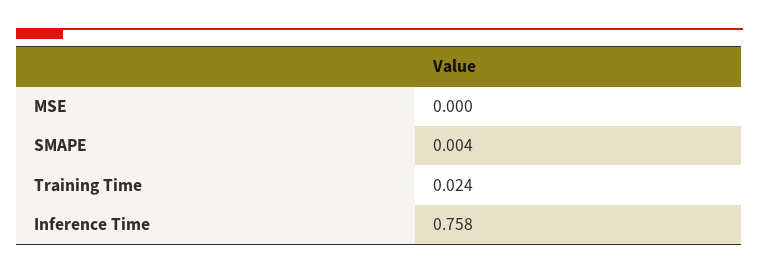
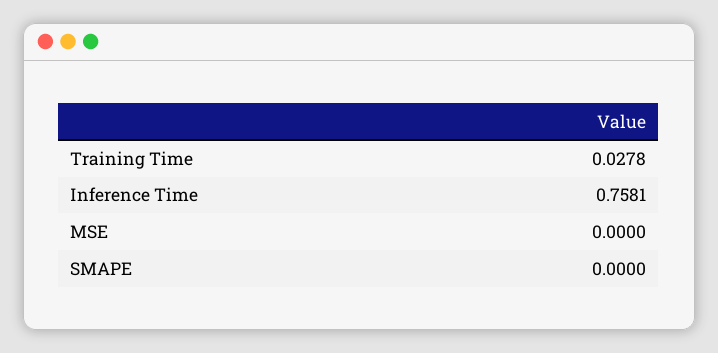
  {
    "MSE": 0,
-   "SMAPE": 0.004,
+   "SMAPE": 0,
-   "Training Time": 0.024,
+   "Training Time": 0.0278,
    "Inference Time": 0.7581
  }

